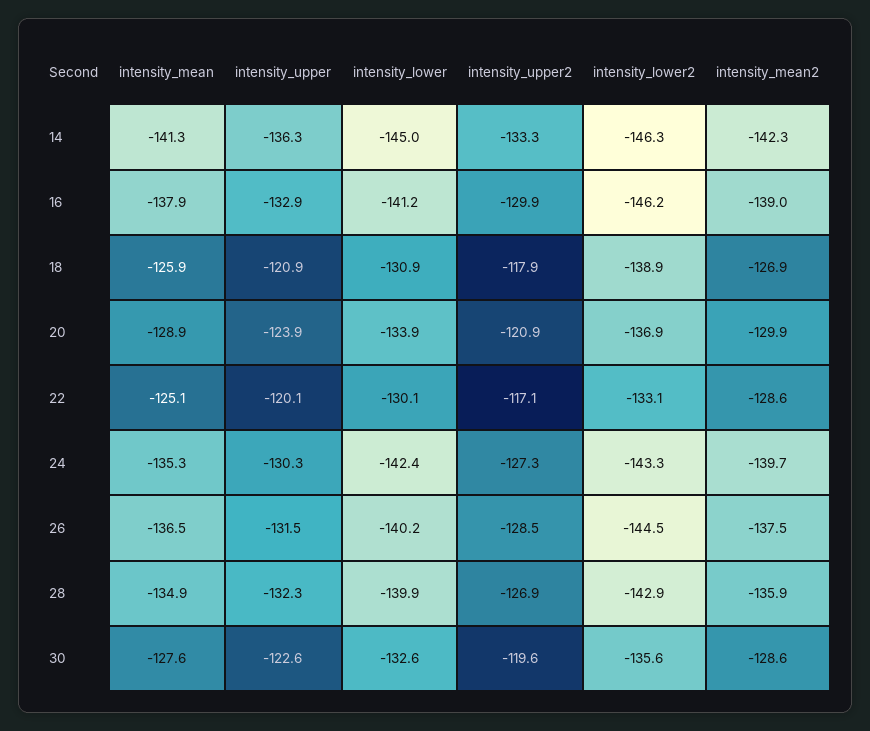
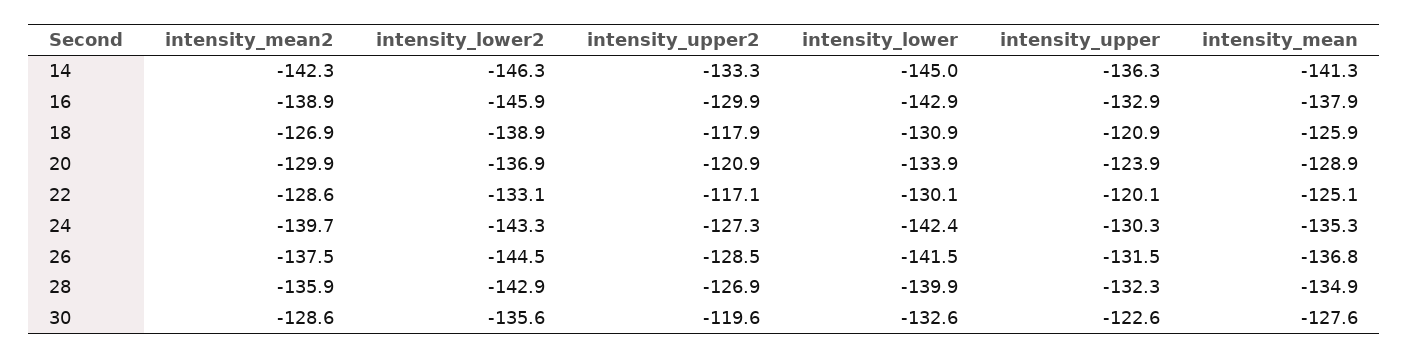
  {
    "intensity_mean": {
      "14": -141.3,
      "16": -137.9,
      "18": -125.9,
      "20": -128.9,
      "22": -125.1,
      "24": -135.3,
-     "26": -136.5,
+     "26": -136.8,
      "28": -134.9,
      "30": -127.6
    },
    "intensity_upper": {
      "14": -136.3,
      "16": -132.9,
      "18": -120.9,
      "20": -123.9,
      "22": -120.1,
      "24": -130.3,
      "26": -131.5,
      "28": -132.3,
      "30": -122.6
    },
    "intensity_lower": {
      "14": -145,
-     "16": -141.2,
+     "16": -142.9,
      "18": -130.9,
      "20": -133.9,
      "22": -130.1,
      "24": -142.4,
-     "26": -140.2,
+     "26": -141.5,
      "28": -139.9,
      "30": -132.6
    },
    "intensity_upper2": {
      "14": -133.3,
      "16": -129.9,
      "18": -117.9,
      "20": -120.9,
      "22": -117.1,
      "24": -127.3,
      "26": -128.5,
      "28": -126.9,
      "30": -119.6
    },
    "intensity_lower2": {
      "14": -146.3,
-     "16": -146.2,
+     "16": -145.9,
      "18": -138.9,
      "20": -136.9,
      "22": -133.1,
      "24": -143.3,
      "26": -144.5,
      "28": -142.9,
      "30": -135.6
    },
    "intensity_mean2": {
      "14": -142.3,
-     "16": -139,
+     "16": -138.9,
      "18": -126.9,
      "20": -129.9,
      "22": -128.6,
      "24": -139.7,
      "26": -137.5,
      "28": -135.9,
      "30": -128.6
    }
  }

